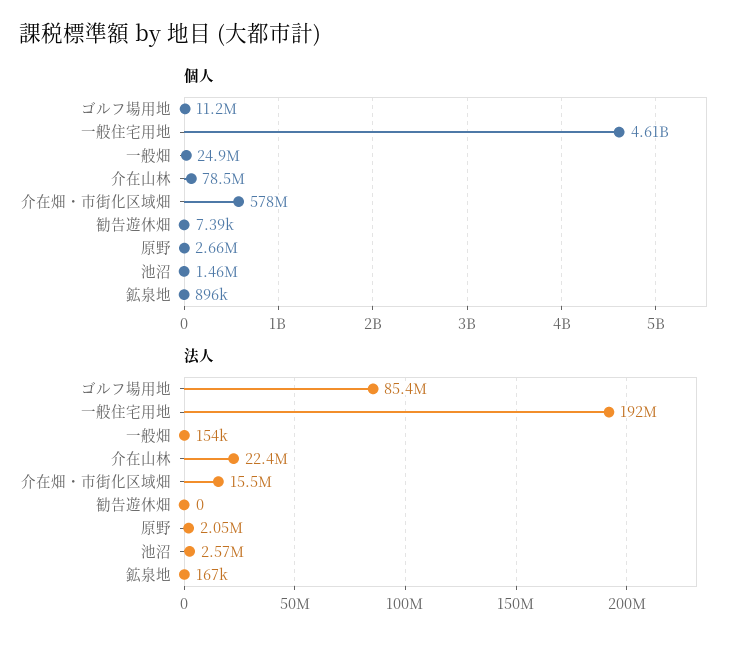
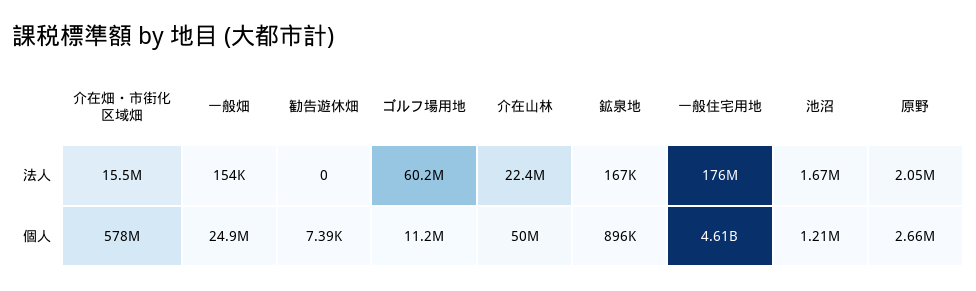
  {
    "個人": {
      "ゴルフ場用地": 11200000,
      "一般住宅用地": 4610000000,
      "一般畑": 24900000,
-     "介在山林": 78500000,
+     "介在山林": 50000000,
      "介在畑・市街化区域畑": 578000000,
      "勧告遊休畑": 7390,
      "原野": 2660000,
-     "池沼": 1460000,
+     "池沼": 1210000,
      "鉱泉地": 896000
    },
    "法人": {
-     "ゴルフ場用地": 85400000,
+     "ゴルフ場用地": 60200000,
-     "一般住宅用地": 192000000,
+     "一般住宅用地": 176000000,
      "一般畑": 154000,
      "介在山林": 22400000,
      "介在畑・市街化区域畑": 15500000,
      "勧告遊休畑": 0,
      "原野": 2050000,
-     "池沼": 2570000,
+     "池沼": 1670000,
      "鉱泉地": 167000
    }
  }

